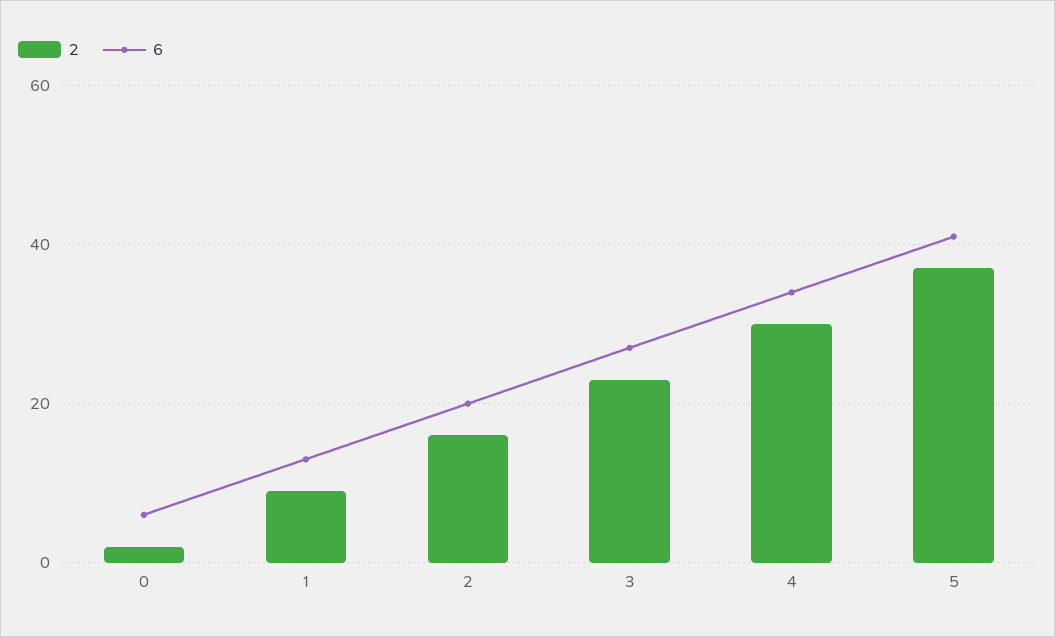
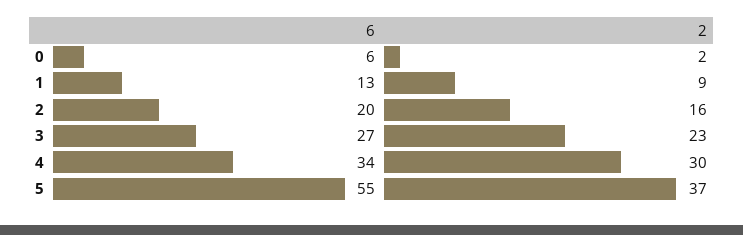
  {
    "2": {
      "0": 2,
      "1": 9,
      "2": 16,
      "3": 23,
      "4": 30,
      "5": 37
    },
    "6": {
      "0": 6,
      "1": 13,
      "2": 20,
      "3": 27,
      "4": 34,
-     "5": 40
+     "5": 55
    }
  }

